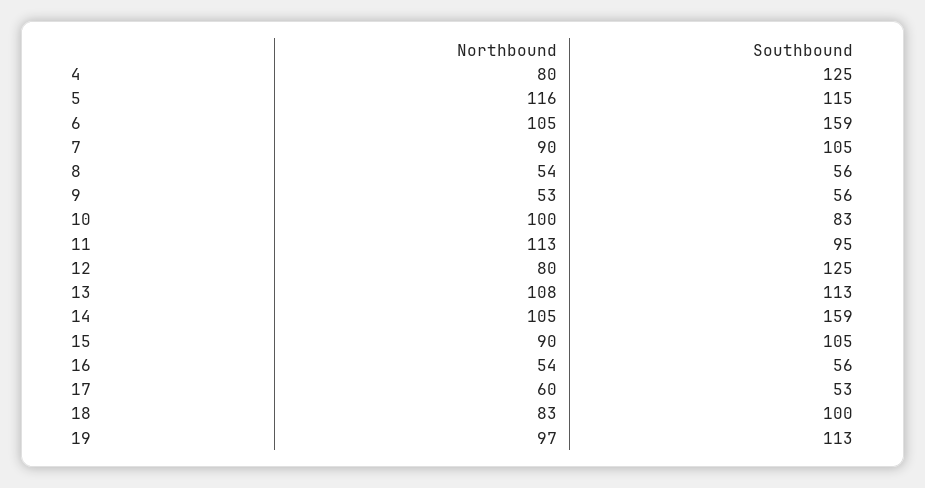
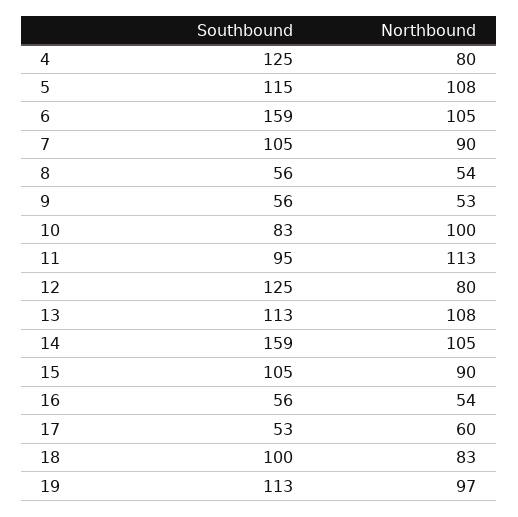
  {
    "Northbound": {
      "4": 80,
-     "5": 116,
+     "5": 108,
      "6": 105,
      "7": 90,
      "8": 54,
      "9": 53,
      "10": 100,
      "11": 113,
      "12": 80,
      "13": 108,
      "14": 105,
      "15": 90,
      "16": 54,
      "17": 60,
      "18": 83,
      "19": 97
    },
    "Southbound": {
      "4": 125,
      "5": 115,
      "6": 159,
      "7": 105,
      "8": 56,
      "9": 56,
      "10": 83,
      "11": 95,
      "12": 125,
      "13": 113,
      "14": 159,
      "15": 105,
      "16": 56,
      "17": 53,
      "18": 100,
      "19": 113
    }
  }

